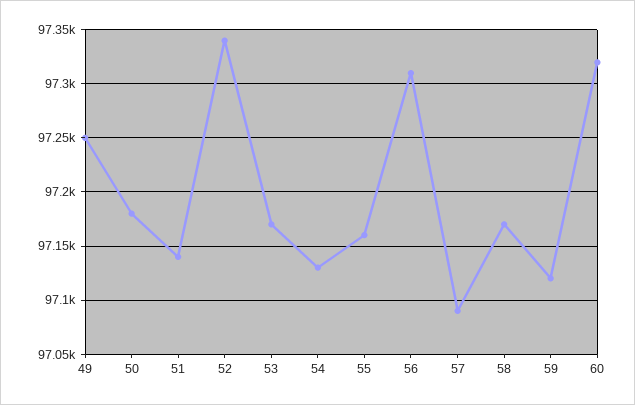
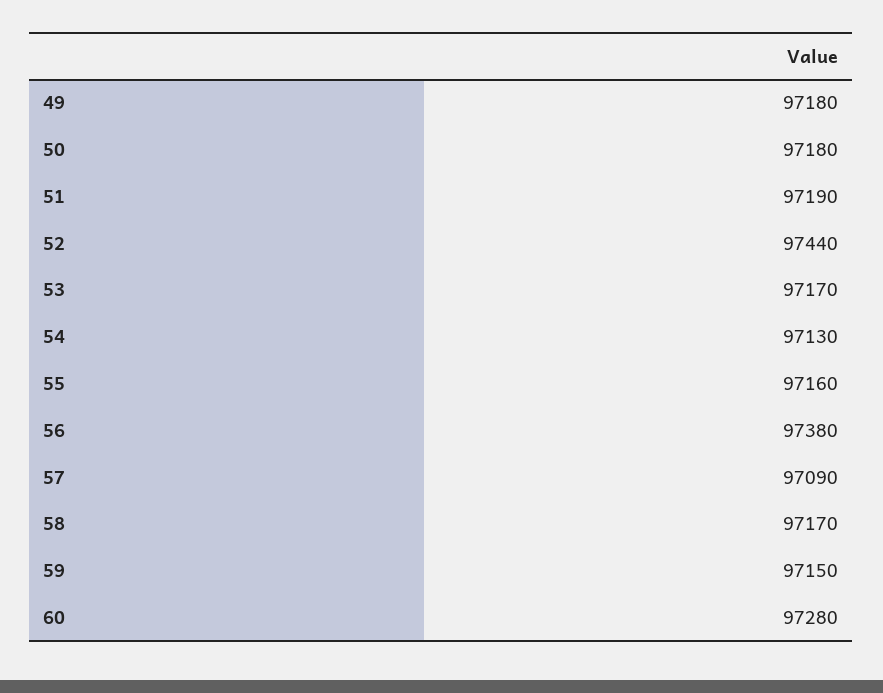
  {
-   "49": 97250,
+   "49": 97180,
    "50": 97180,
-   "51": 97140,
+   "51": 97190,
-   "52": 97340,
+   "52": 97440,
    "53": 97170,
    "54": 97130,
    "55": 97160,
-   "56": 97310,
+   "56": 97380,
    "57": 97090,
    "58": 97170,
-   "59": 97120,
+   "59": 97150,
-   "60": 97320
+   "60": 97280
  }

